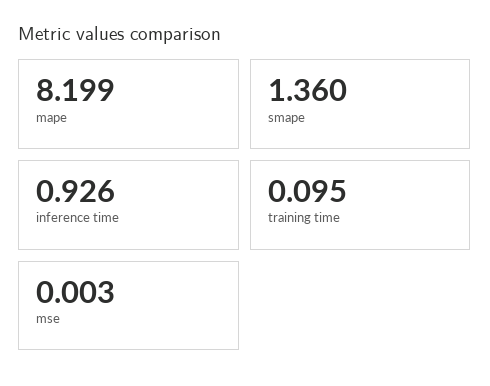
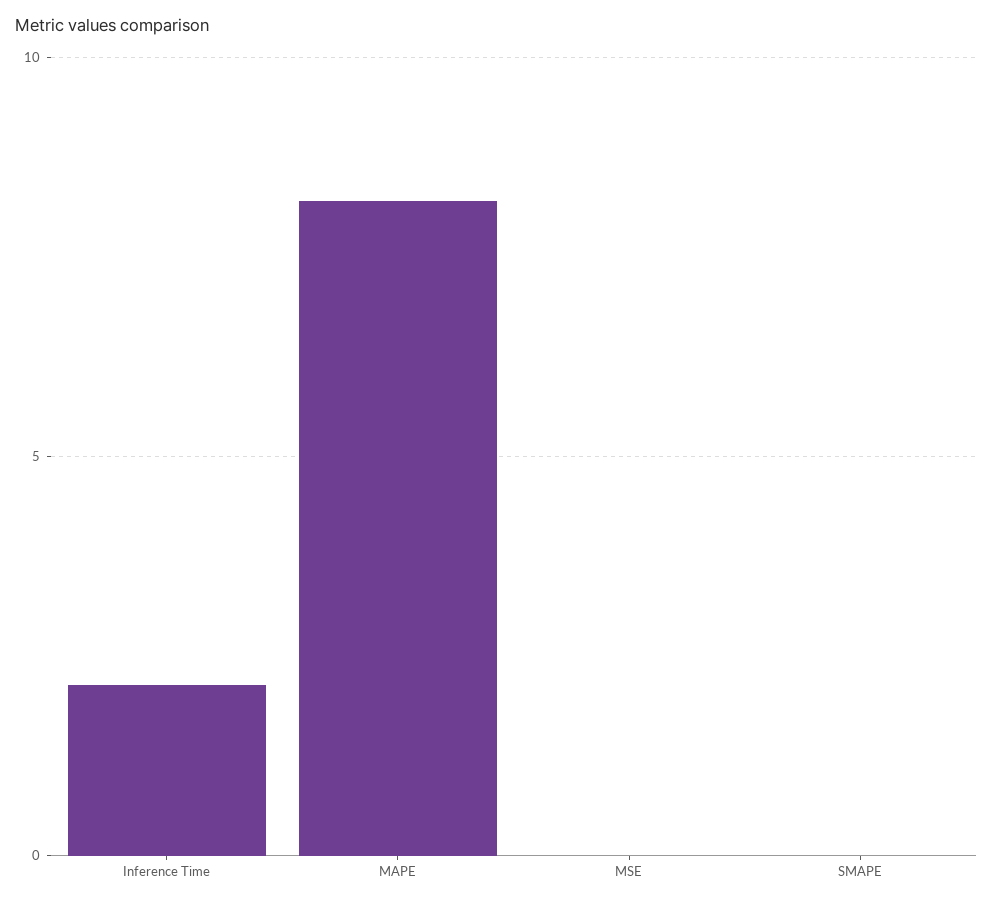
  {
    "mape": 8.199,
-   "smape": 1.36,
+   "smape": 0,
-   "inference time": 0.926,
+   "inference time": 2,
-   "training time": 0.095,
    "mse": 0.003
  }

